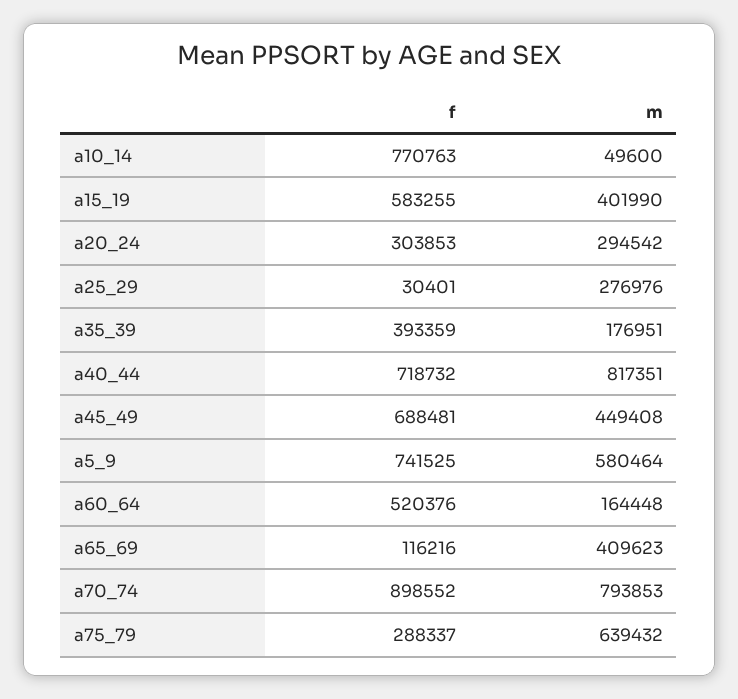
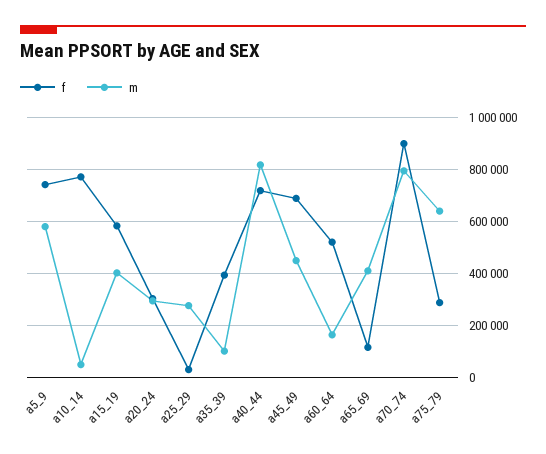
  {
    "f": {
      "a10_14": 770763,
      "a15_19": 583255,
      "a20_24": 303853,
      "a25_29": 30401,
      "a35_39": 393359,
      "a40_44": 718732,
      "a45_49": 688481,
      "a5_9": 741525,
      "a60_64": 520376,
      "a65_69": 116216,
      "a70_74": 898552,
      "a75_79": 288337
    },
    "m": {
      "a10_14": 49600,
      "a15_19": 401990,
      "a20_24": 294542,
      "a25_29": 276976,
-     "a35_39": 176951,
+     "a35_39": 100000,
      "a40_44": 817351,
      "a45_49": 449408,
      "a5_9": 580464,
      "a60_64": 164448,
      "a65_69": 409623,
      "a70_74": 793853,
      "a75_79": 639432
    }
  }

